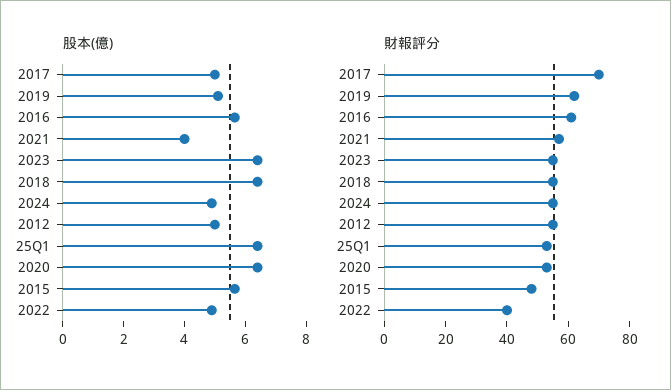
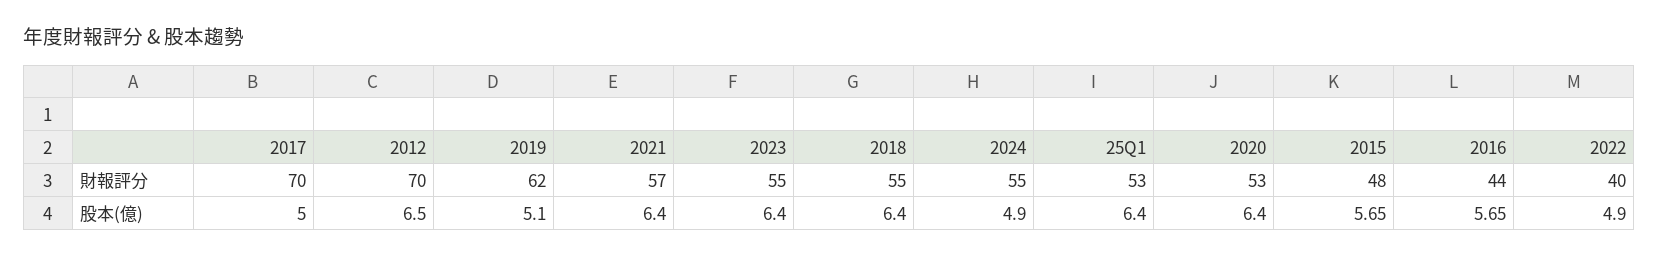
  {
    "股本(億)": {
      "2017": 5,
      "2019": 5.1,
      "2016": 5.65,
-     "2021": 4,
+     "2021": 6.4,
      "2023": 6.4,
      "2018": 6.4,
      "2024": 4.9,
-     "2012": 5,
+     "2012": 6.5,
      "25Q1": 6.4,
      "2020": 6.4,
      "2015": 5.65,
      "2022": 4.9
    },
    "財報評分": {
      "2017": 70,
      "2019": 62,
-     "2016": 60,
+     "2016": 44,
      "2021": 57,
      "2023": 55,
      "2018": 55,
      "2024": 55,
-     "2012": 55,
+     "2012": 70,
      "25Q1": 53,
      "2020": 53,
      "2015": 48,
      "2022": 40
    }
  }

